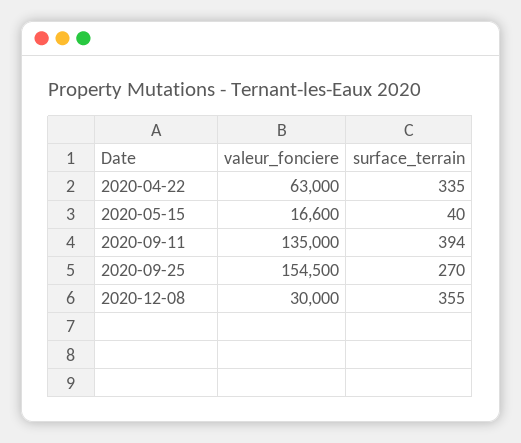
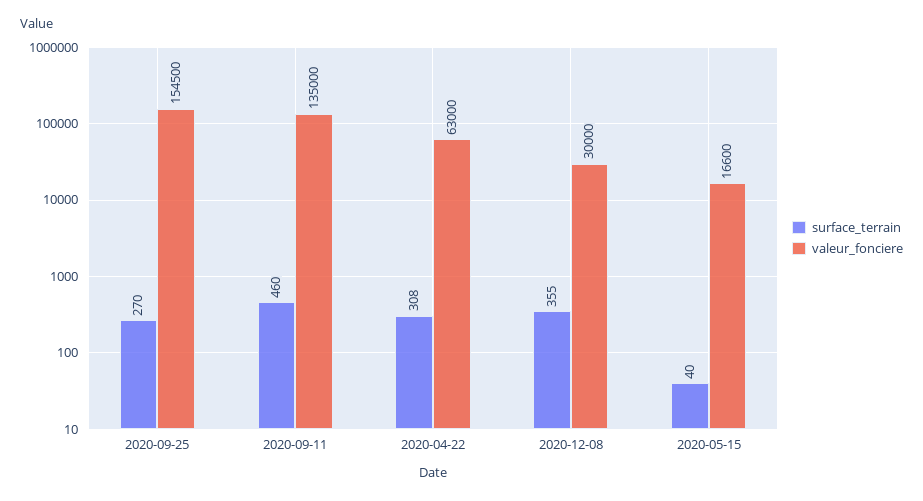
  {
    "valeur_fonciere": {
      "2020-04-22": 63000,
      "2020-05-15": 16600,
      "2020-09-11": 135000,
      "2020-09-25": 154500,
      "2020-12-08": 30000
    },
    "surface_terrain": {
-     "2020-04-22": 335,
+     "2020-04-22": 308,
      "2020-05-15": 40,
-     "2020-09-11": 394,
+     "2020-09-11": 460,
      "2020-09-25": 270,
      "2020-12-08": 355
    }
  }

